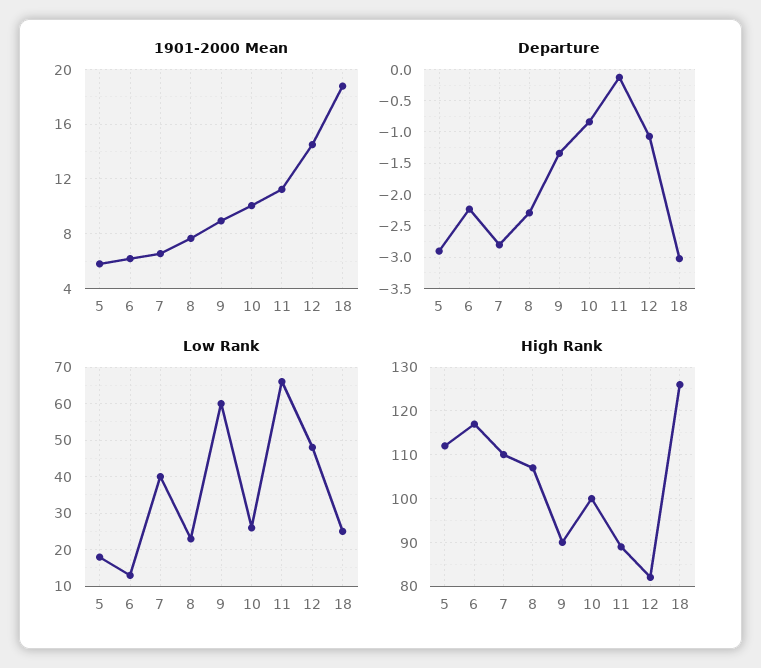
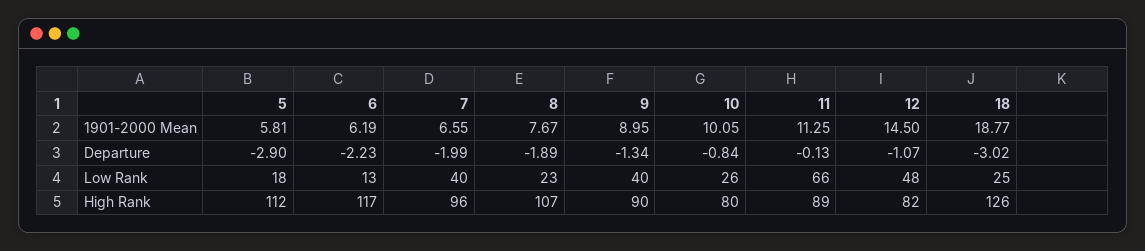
  {
    "1901-2000 Mean": {
      "5": 5.81,
      "6": 6.19,
      "7": 6.55,
      "8": 7.67,
      "9": 8.95,
      "10": 10.05,
      "11": 11.25,
      "12": 14.5,
      "18": 18.77
    },
    "Departure": {
      "5": -2.9,
      "6": -2.23,
-     "7": -2.8,
+     "7": -1.99,
-     "8": -2.3,
+     "8": -1.89,
      "9": -1.34,
      "10": -0.84,
      "11": -0.13,
      "12": -1.07,
      "18": -3.02
    },
    "Low Rank": {
      "5": 18,
      "6": 13,
      "7": 40,
      "8": 23,
-     "9": 60,
+     "9": 40,
      "10": 26,
      "11": 66,
      "12": 48,
      "18": 25
    },
    "High Rank": {
      "5": 112,
      "6": 117,
-     "7": 110,
+     "7": 96,
      "8": 107,
      "9": 90,
-     "10": 100,
+     "10": 80,
      "11": 89,
      "12": 82,
      "18": 126
    }
  }

